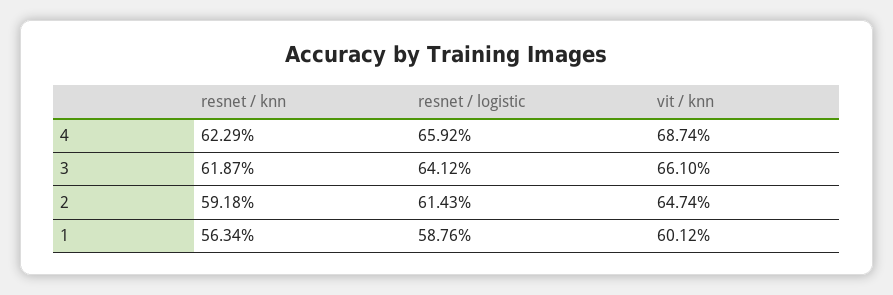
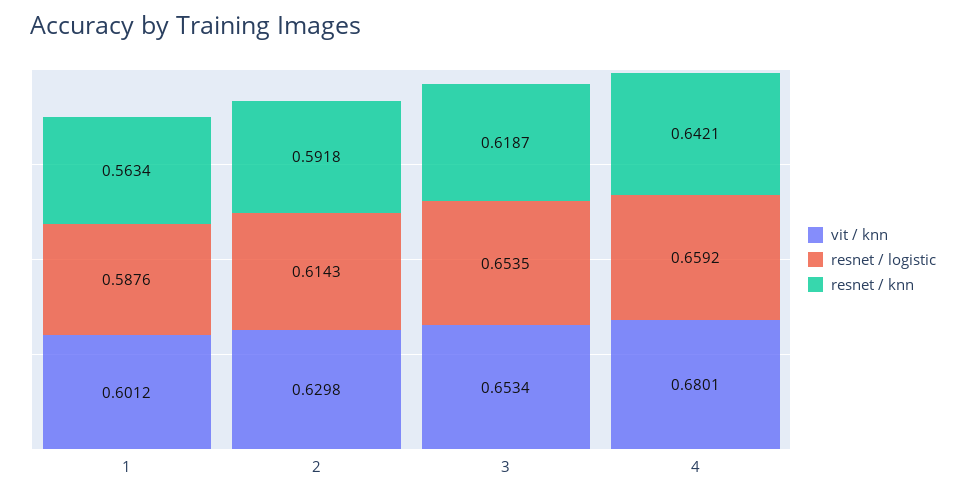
  {
    "resnet / knn": {
-     "4": 0.6229,
+     "4": 0.6421,
      "3": 0.6187,
      "2": 0.5918,
      "1": 0.5634
    },
    "resnet / logistic": {
      "4": 0.6592,
-     "3": 0.6412,
+     "3": 0.6535,
      "2": 0.6143,
      "1": 0.5876
    },
    "vit / knn": {
-     "4": 0.6874,
+     "4": 0.6801,
-     "3": 0.661,
+     "3": 0.6534,
-     "2": 0.6474,
+     "2": 0.6298,
      "1": 0.6012
    }
  }

